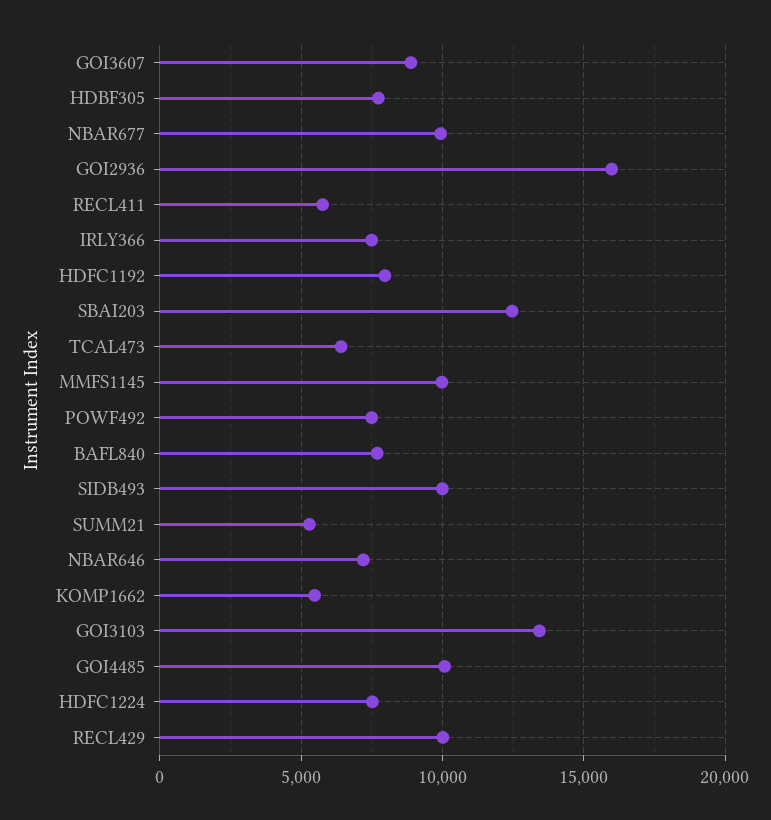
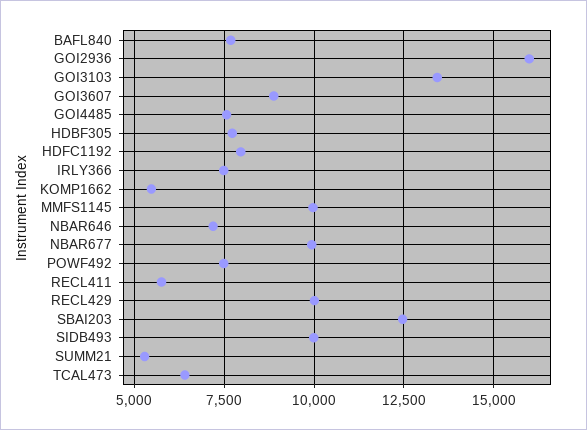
  {
    "GOI3607": 9000,
    "HDBF305": 7750,
    "NBAR677": 10000,
    "GOI2936": 16000,
    "RECL411": 5750,
    "IRLY366": 7500,
    "HDFC1192": 8000,
    "SBAI203": 12500,
    "TCAL473": 6500,
    "MMFS1145": 10000,
    "POWF492": 7500,
    "BAFL840": 7750,
    "SIDB493": 10000,
    "SUMM21": 5250,
    "NBAR646": 7250,
    "KOMP1662": 5500,
    "GOI3103": 13500,
-   "GOI4485": 10000,
+   "GOI4485": 7500,
-   "HDFC1224": 7500,
    "RECL429": 10000
  }

